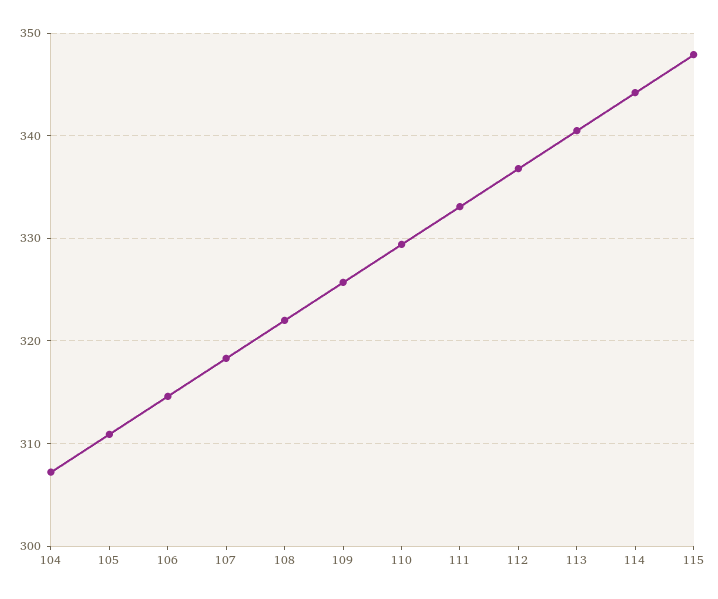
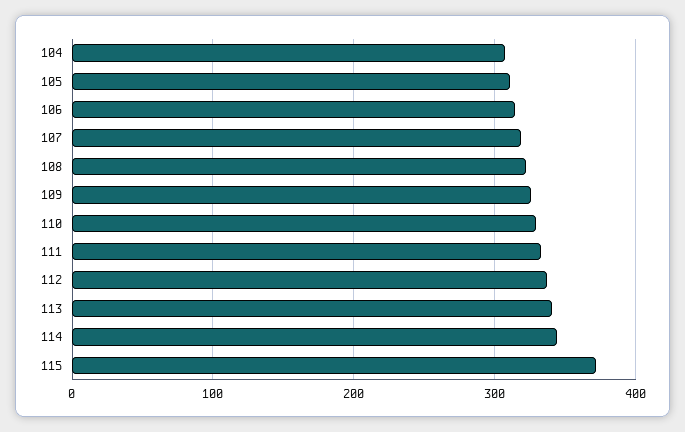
  {
    "104": 307,
    "105": 311,
    "106": 315,
    "107": 318,
    "108": 322,
    "109": 326,
    "110": 329,
    "111": 333,
    "112": 337,
    "113": 341,
    "114": 344,
-   "115": 348
+   "115": 370
  }

